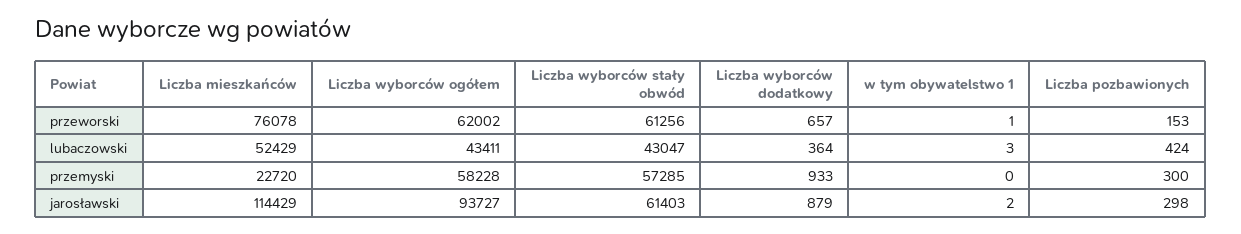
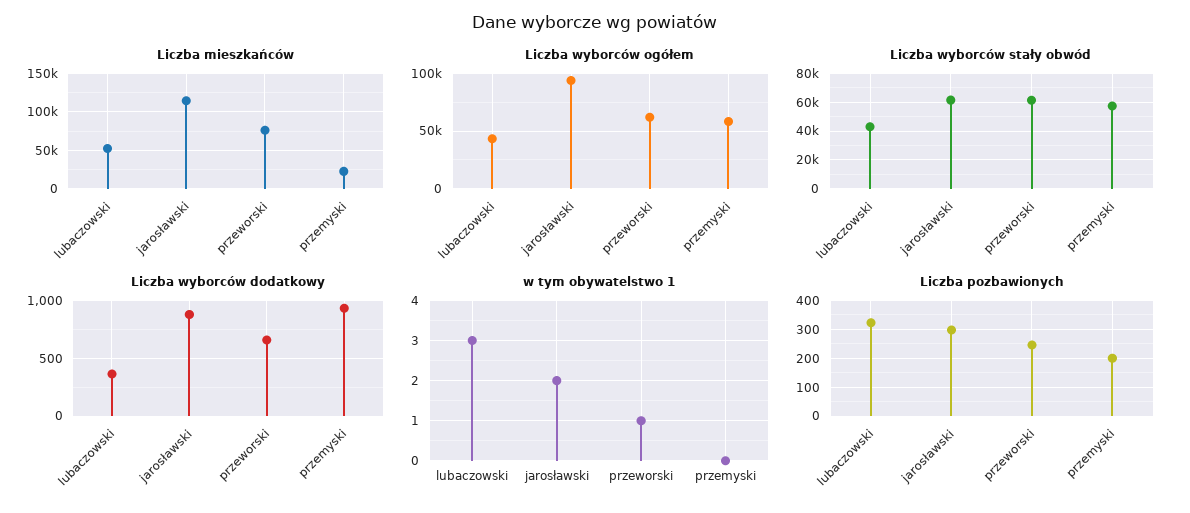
  {
    "Liczba mieszkańców": {
      "przeworski": 76078,
      "lubaczowski": 52429,
      "przemyski": 22720,
      "jarosławski": 114429
    },
    "Liczba wyborców ogółem": {
      "przeworski": 62002,
      "lubaczowski": 43411,
      "przemyski": 58228,
      "jarosławski": 93727
    },
    "Liczba wyborców stały obwód": {
      "przeworski": 61256,
      "lubaczowski": 43047,
      "przemyski": 57285,
      "jarosławski": 61403
    },
    "Liczba wyborców dodatkowy": {
      "przeworski": 657,
      "lubaczowski": 364,
      "przemyski": 933,
      "jarosławski": 879
    },
    "w tym obywatelstwo 1": {
      "przeworski": 1,
      "lubaczowski": 3,
      "przemyski": 0,
      "jarosławski": 2
    },
    "Liczba pozbawionych": {
-     "przeworski": 153,
+     "przeworski": 250,
-     "lubaczowski": 424,
+     "lubaczowski": 325,
-     "przemyski": 300,
+     "przemyski": 200,
      "jarosławski": 298
    }
  }

